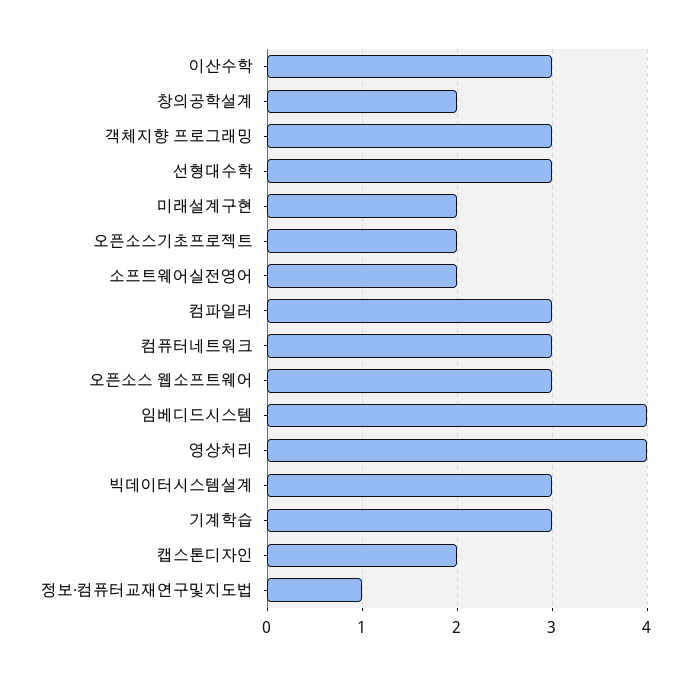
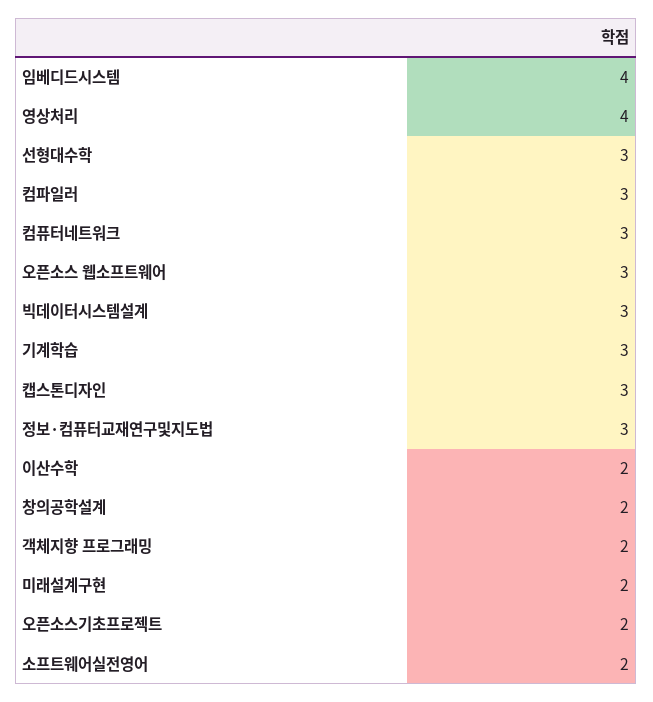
  {
-   "이산수학": 3,
+   "이산수학": 2,
    "창의공학설계": 2,
-   "객체지향 프로그래밍": 3,
+   "객체지향 프로그래밍": 2,
    "선형대수학": 3,
    "미래설계구현": 2,
    "오픈소스기초프로젝트": 2,
    "소프트웨어실전영어": 2,
    "컴파일러": 3,
    "컴퓨터네트워크": 3,
    "오픈소스 웹소프트웨어": 3,
    "임베디드시스템": 4,
    "영상처리": 4,
    "빅데이터시스템설계": 3,
    "기계학습": 3,
-   "캡스톤디자인": 2,
+   "캡스톤디자인": 3,
-   "정보·컴퓨터교재연구및지도법": 1
+   "정보·컴퓨터교재연구및지도법": 3
  }

